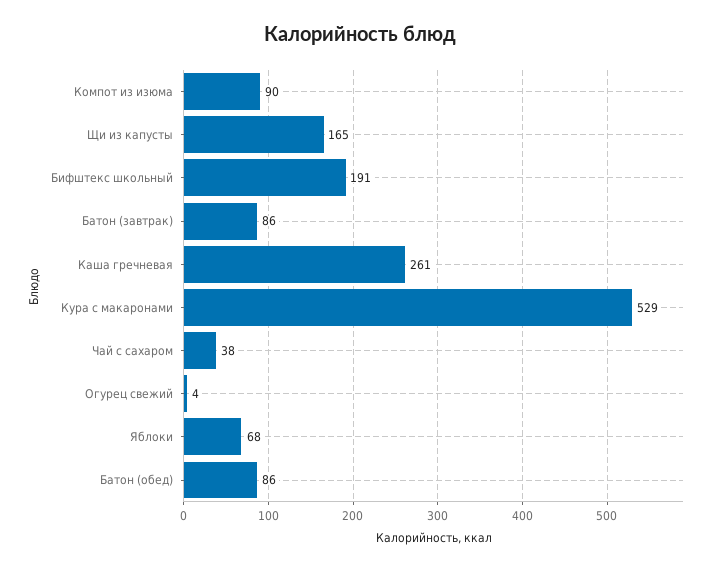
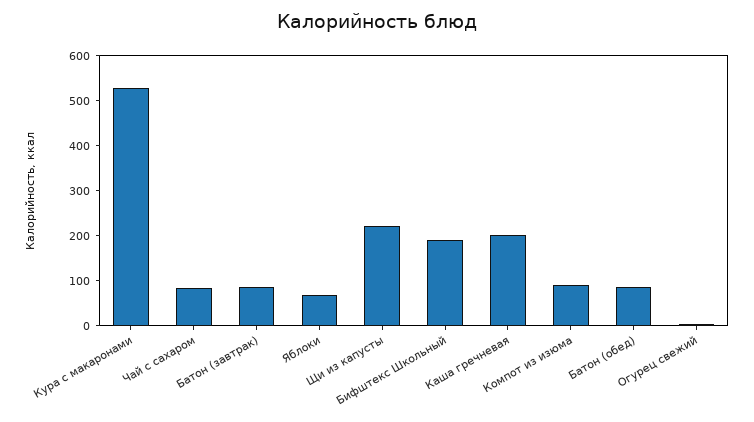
  {
    "Компот из изюма": 90,
-   "Щи из капусты": 165,
+   "Щи из капусты": 220,
    "Бифштекс школьный": 191,
    "Батон (завтрак)": 86,
-   "Каша гречневая": 261,
+   "Каша гречневая": 200,
    "Кура с макаронами": 529,
-   "Чай с сахаром": 38,
+   "Чай с сахаром": 80,
    "Огурец свежий": 4,
    "Яблоки": 68,
    "Батон (обед)": 86
  }

